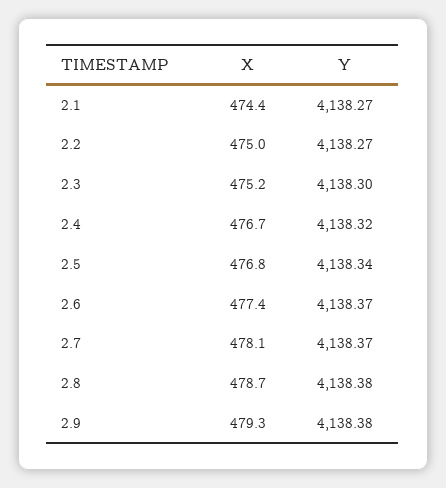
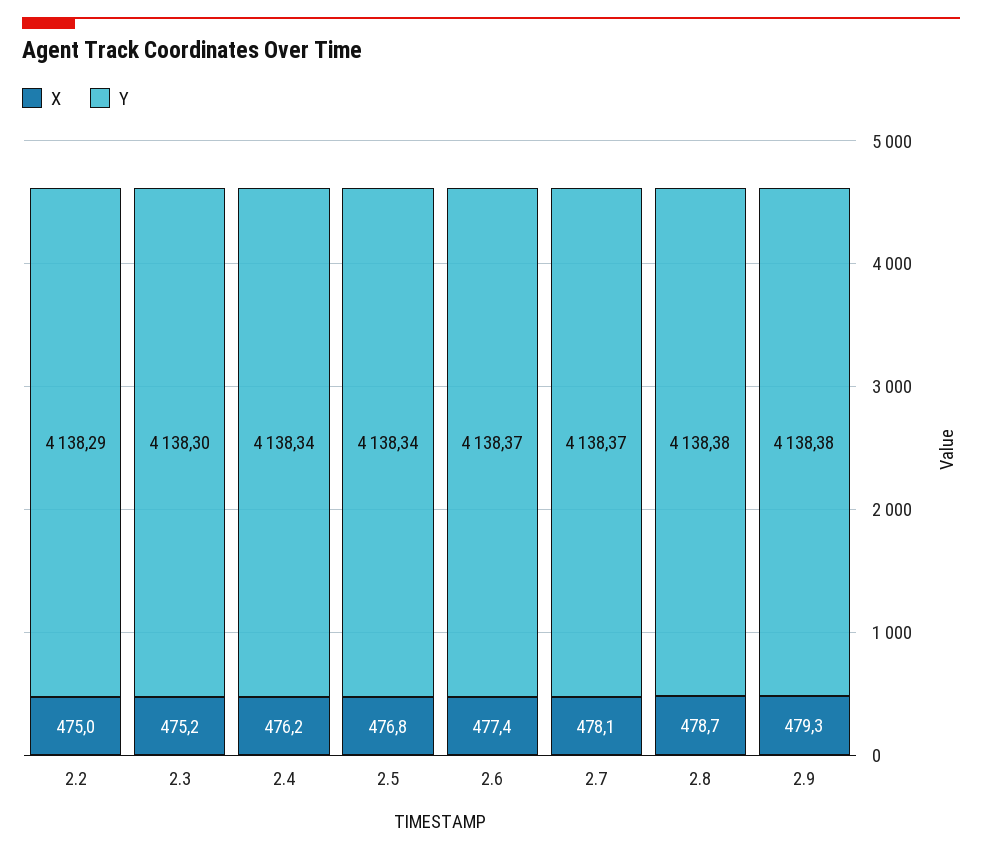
  {
    "X": {
-     "2.1": 474.4,
      "2.2": 475,
      "2.3": 475.2,
-     "2.4": 476.7,
+     "2.4": 476.2,
      "2.5": 476.8,
      "2.6": 477.4,
      "2.7": 478.1,
      "2.8": 478.7,
      "2.9": 479.3
    },
    "Y": {
-     "2.1": 4138.27,
-     "2.2": 4138.27,
+     "2.2": 4138.29,
      "2.3": 4138.3,
-     "2.4": 4138.32,
+     "2.4": 4138.34,
      "2.5": 4138.34,
      "2.6": 4138.37,
      "2.7": 4138.37,
      "2.8": 4138.38,
      "2.9": 4138.38
    }
  }

